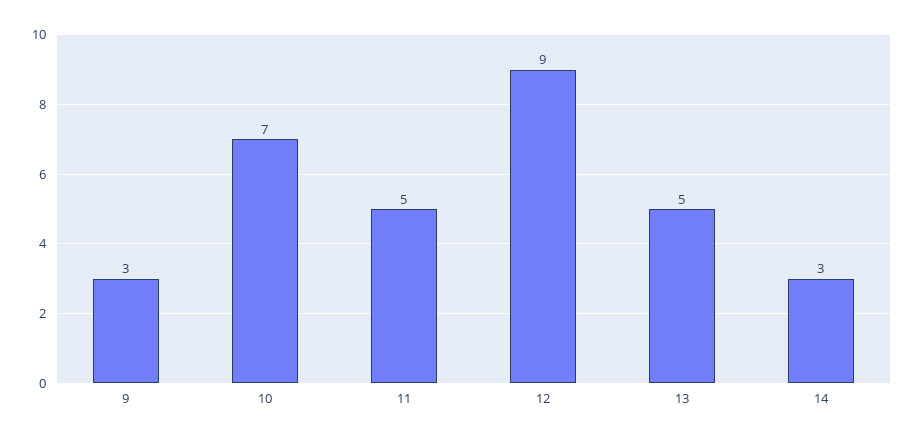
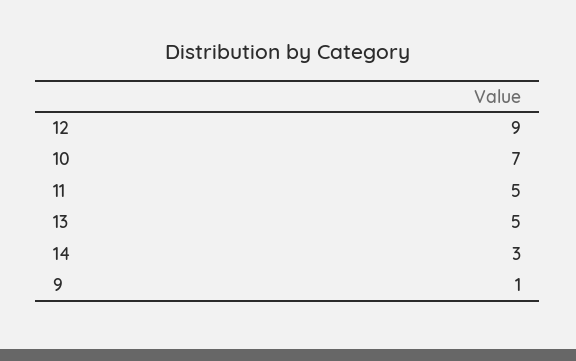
  {
-   "9": 3,
+   "9": 1,
    "10": 7,
    "11": 5,
    "12": 9,
    "13": 5,
    "14": 3
  }

